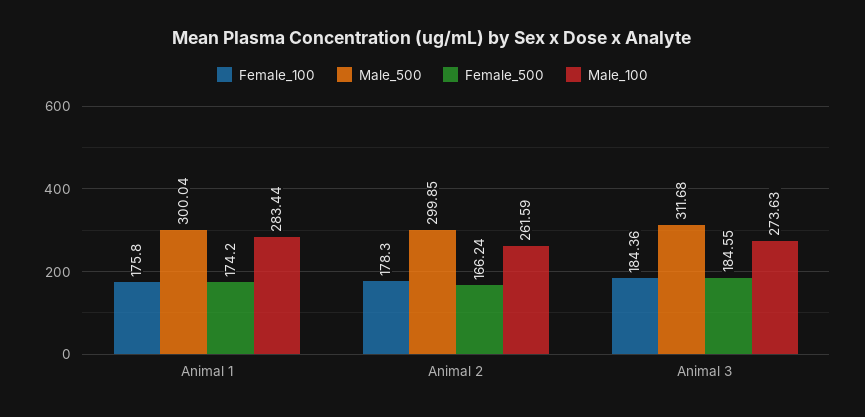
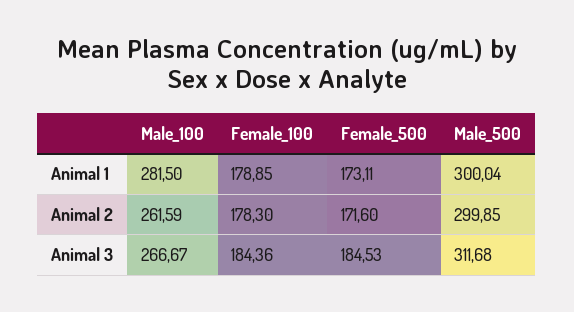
  {
    "Female_100": {
-     "Animal 1": 175.8,
+     "Animal 1": 178.85,
      "Animal 2": 178.3,
      "Animal 3": 184.36
    },
    "Male_500": {
      "Animal 1": 300.04,
      "Animal 2": 299.85,
      "Animal 3": 311.68
    },
    "Female_500": {
-     "Animal 1": 174.2,
+     "Animal 1": 173.11,
-     "Animal 2": 166.24,
+     "Animal 2": 171.6,
-     "Animal 3": 184.55
+     "Animal 3": 184.53
    },
    "Male_100": {
-     "Animal 1": 283.44,
+     "Animal 1": 281.5,
      "Animal 2": 261.59,
-     "Animal 3": 273.63
+     "Animal 3": 266.67
    }
  }

